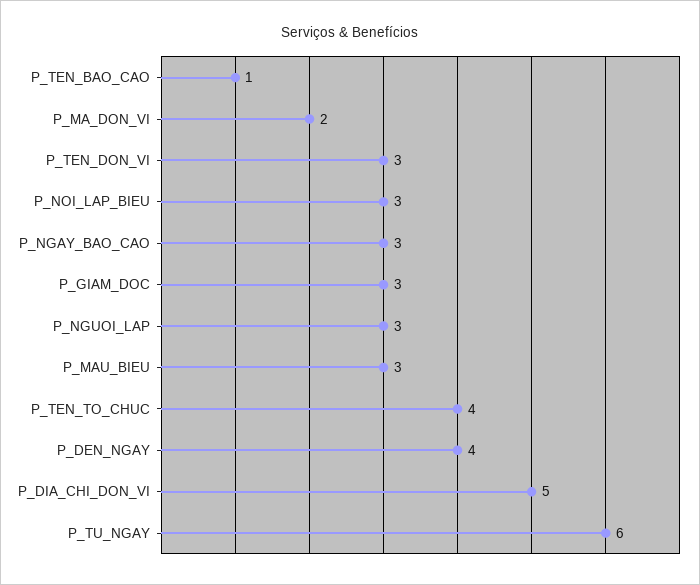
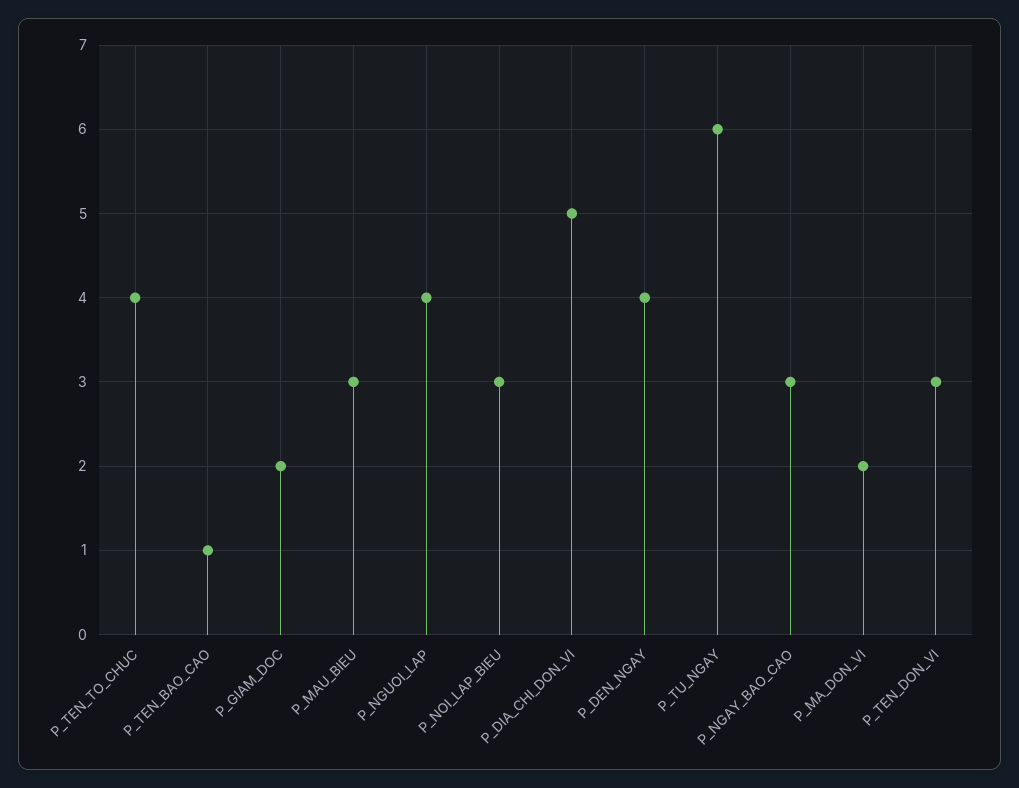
  {
    "P_TEN_BAO_CAO": 1,
    "P_MA_DON_VI": 2,
    "P_TEN_DON_VI": 3,
    "P_NOI_LAP_BIEU": 3,
    "P_NGAY_BAO_CAO": 3,
-   "P_GIAM_DOC": 3,
+   "P_GIAM_DOC": 2,
-   "P_NGUOI_LAP": 3,
+   "P_NGUOI_LAP": 4,
    "P_MAU_BIEU": 3,
    "P_TEN_TO_CHUC": 4,
    "P_DEN_NGAY": 4,
    "P_DIA_CHI_DON_VI": 5,
    "P_TU_NGAY": 6
  }

